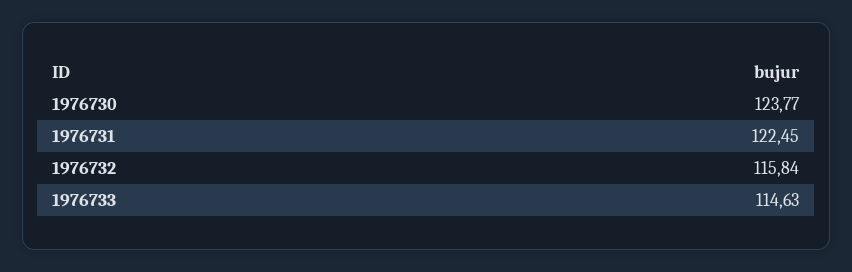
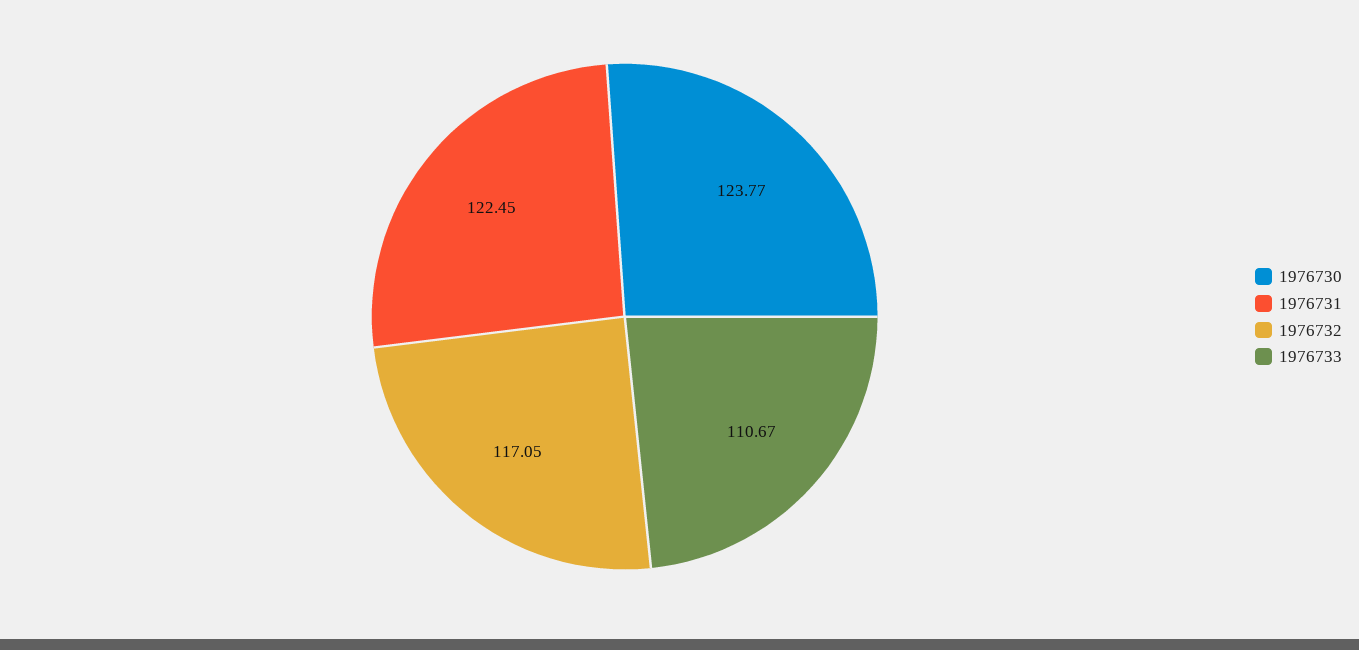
  {
    "1976730": 123.77,
    "1976731": 122.45,
-   "1976732": 115.84,
+   "1976732": 117.05,
-   "1976733": 114.63
+   "1976733": 110.67
  }

